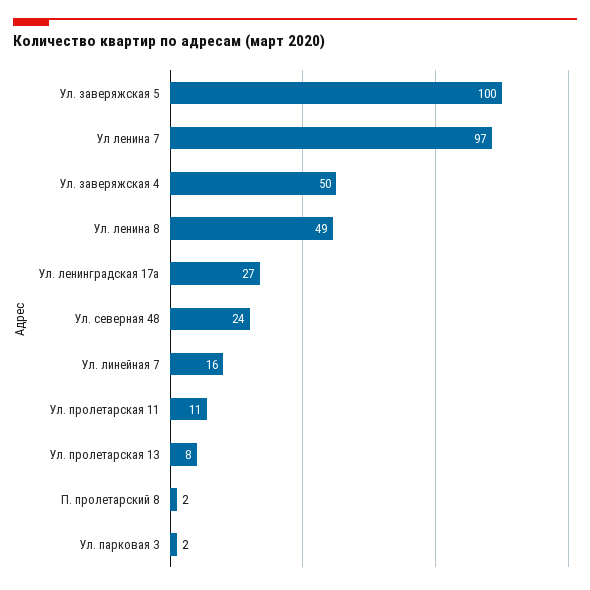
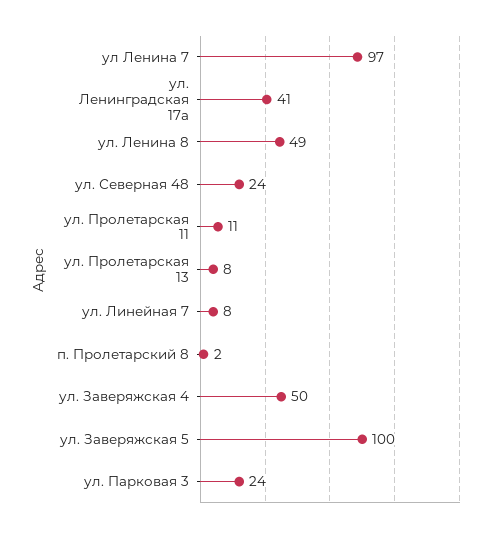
  {
    "Ул. заверяжская 5": 100,
    "Ул ленина 7": 97,
    "Ул. заверяжская 4": 50,
    "Ул. ленина 8": 49,
-   "Ул. ленинградская 17а": 27,
+   "Ул. ленинградская 17а": 41,
    "Ул. северная 48": 24,
-   "Ул. линейная 7": 16,
+   "Ул. линейная 7": 8,
    "Ул. пролетарская 11": 11,
    "Ул. пролетарская 13": 8,
    "П. пролетарский 8": 2,
-   "Ул. парковая 3": 2
+   "Ул. парковая 3": 24
  }

